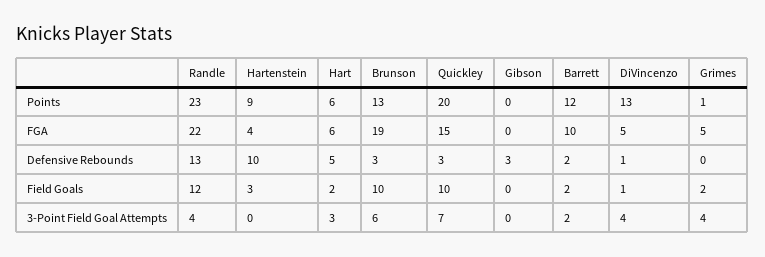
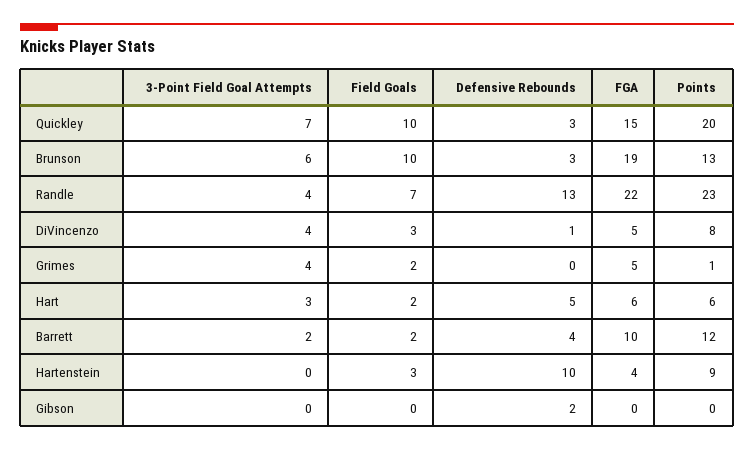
  {
    "Randle": {
      "Points": 23,
      "FGA": 22,
      "Defensive Rebounds": 13,
-     "Field Goals": 12,
+     "Field Goals": 7,
      "3-Point Field Goal Attempts": 4
    },
    "Hartenstein": {
      "Points": 9,
      "FGA": 4,
      "Defensive Rebounds": 10,
      "Field Goals": 3,
      "3-Point Field Goal Attempts": 0
    },
    "Hart": {
      "Points": 6,
      "FGA": 6,
      "Defensive Rebounds": 5,
      "Field Goals": 2,
      "3-Point Field Goal Attempts": 3
    },
    "Brunson": {
      "Points": 13,
      "FGA": 19,
      "Defensive Rebounds": 3,
      "Field Goals": 10,
      "3-Point Field Goal Attempts": 6
    },
    "Quickley": {
      "Points": 20,
      "FGA": 15,
      "Defensive Rebounds": 3,
      "Field Goals": 10,
      "3-Point Field Goal Attempts": 7
    },
    "Gibson": {
      "Points": 0,
      "FGA": 0,
-     "Defensive Rebounds": 3,
+     "Defensive Rebounds": 2,
      "Field Goals": 0,
      "3-Point Field Goal Attempts": 0
    },
    "Barrett": {
      "Points": 12,
      "FGA": 10,
-     "Defensive Rebounds": 2,
+     "Defensive Rebounds": 4,
      "Field Goals": 2,
      "3-Point Field Goal Attempts": 2
    },
    "DiVincenzo": {
-     "Points": 13,
+     "Points": 8,
      "FGA": 5,
      "Defensive Rebounds": 1,
-     "Field Goals": 1,
+     "Field Goals": 3,
      "3-Point Field Goal Attempts": 4
    },
    "Grimes": {
      "Points": 1,
      "FGA": 5,
      "Defensive Rebounds": 0,
      "Field Goals": 2,
      "3-Point Field Goal Attempts": 4
    }
  }

